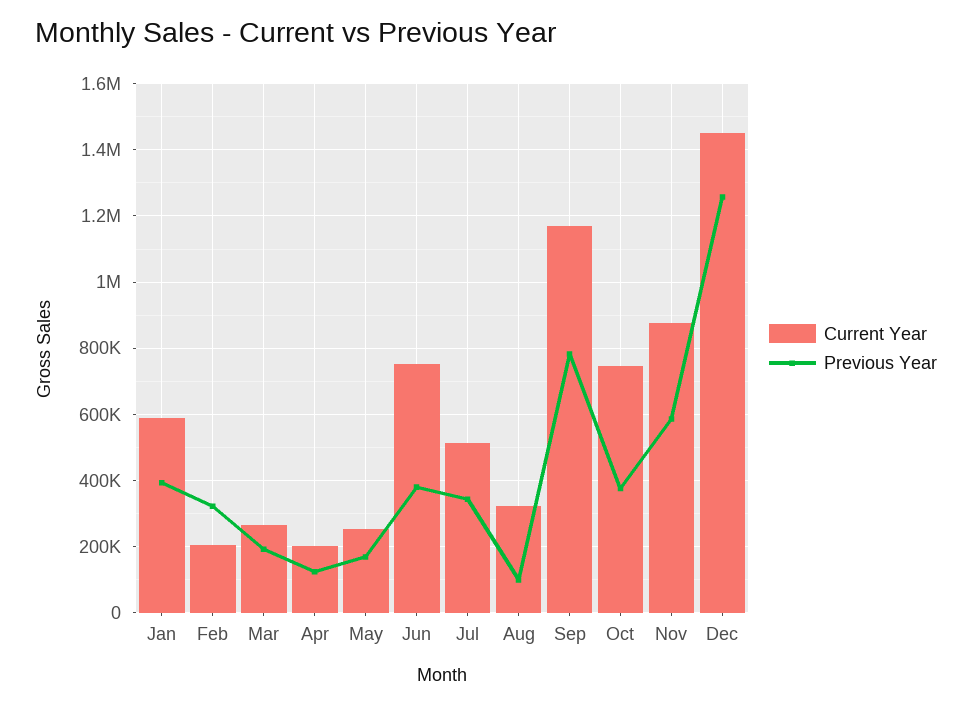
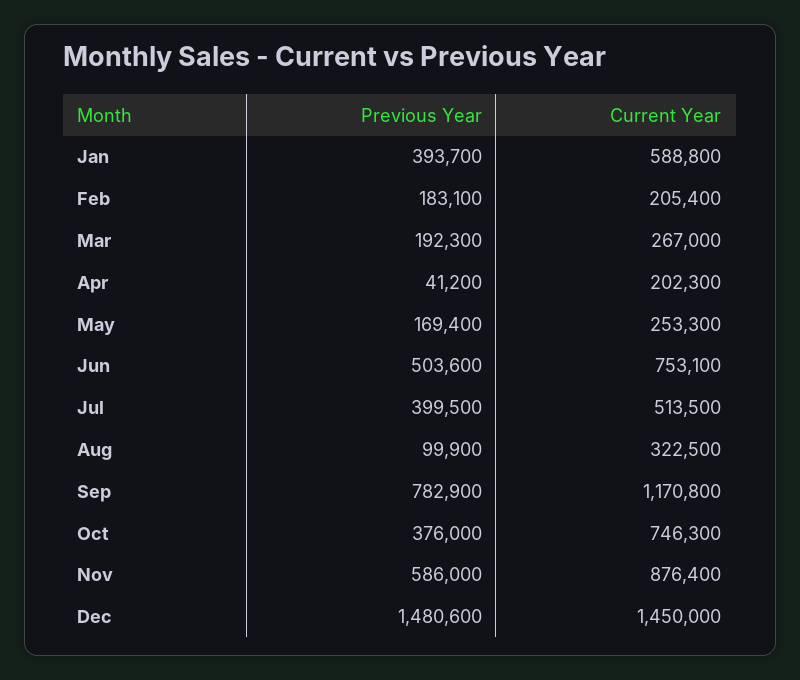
  {
    "Current Year": {
      "Jan": 588800,
      "Feb": 205400,
      "Mar": 267000,
      "Apr": 202300,
      "May": 253300,
      "Jun": 753100,
      "Jul": 513500,
      "Aug": 322500,
      "Sep": 1170800,
      "Oct": 746300,
      "Nov": 876400,
      "Dec": 1450000
    },
    "Previous Year": {
      "Jan": 393700,
-     "Feb": 320000,
+     "Feb": 183100,
      "Mar": 192300,
-     "Apr": 120000,
+     "Apr": 41200,
      "May": 169400,
-     "Jun": 380000,
+     "Jun": 503600,
-     "Jul": 340000,
+     "Jul": 399500,
      "Aug": 99900,
      "Sep": 782900,
      "Oct": 376000,
      "Nov": 586000,
-     "Dec": 1260000
+     "Dec": 1480600
    }
  }

